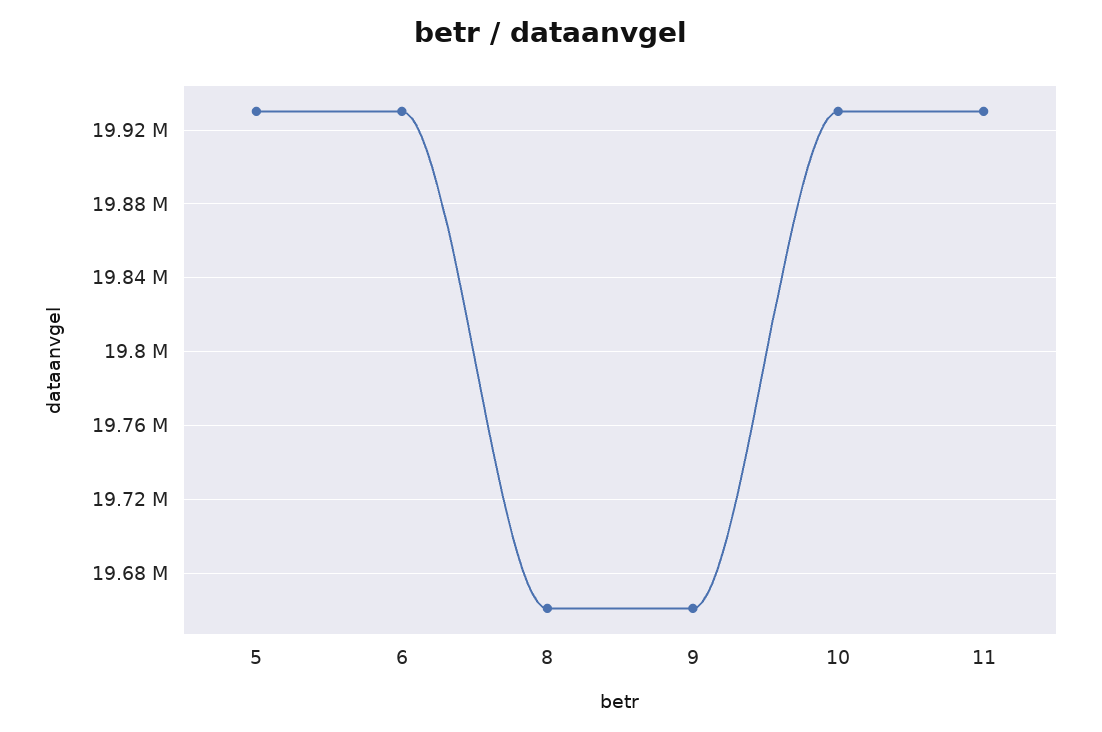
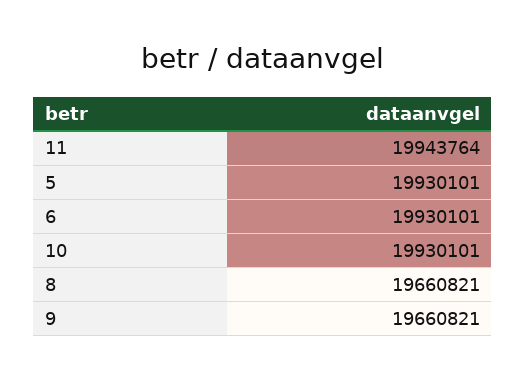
  {
    "5": 19930101,
    "6": 19930101,
    "8": 19660821,
    "9": 19660821,
    "10": 19930101,
-   "11": 19930000
+   "11": 19943764
  }

